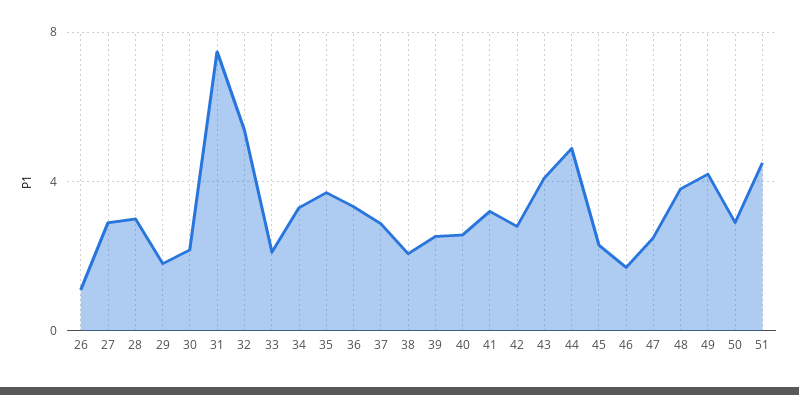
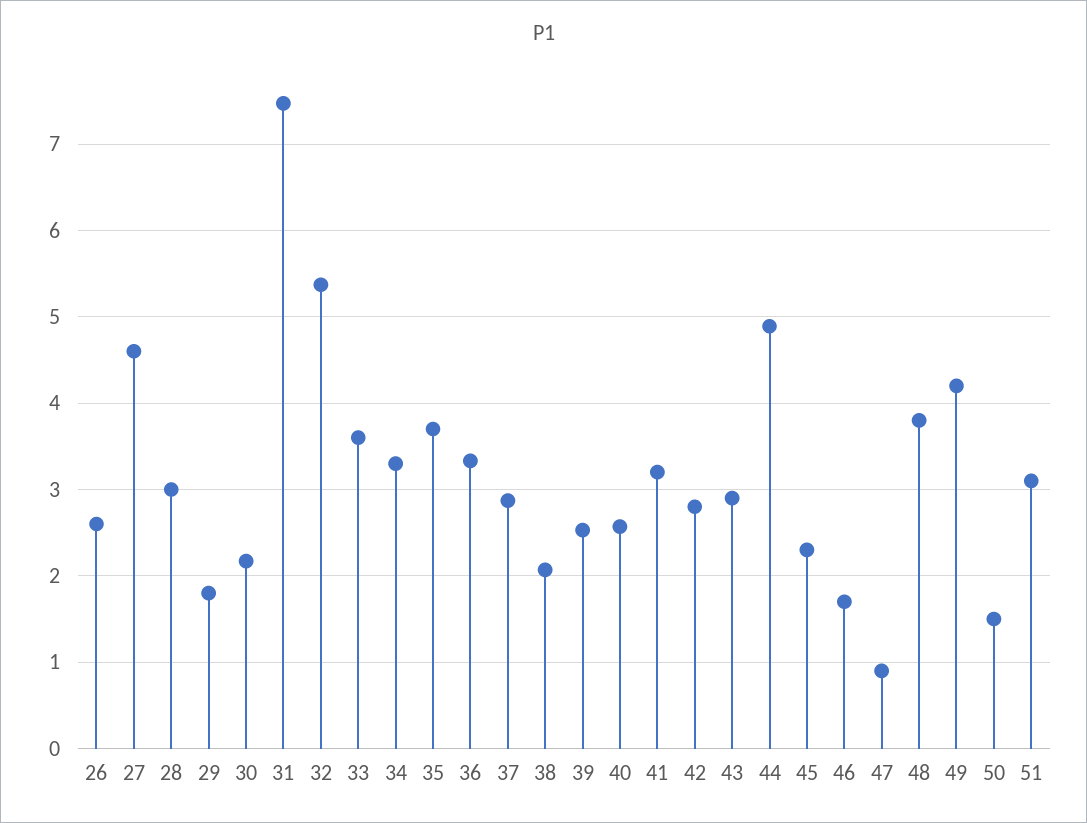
  {
-   "26": 1,
+   "26": 2.6,
-   "27": 3,
+   "27": 4.6,
    "28": 3,
    "29": 1.8,
    "30": 2.2,
    "31": 7.5,
    "32": 5.4,
-   "33": 2,
+   "33": 3.6,
    "34": 3.3,
    "35": 3.7,
    "36": 3.3,
    "37": 2.9,
    "38": 2.1,
    "39": 2.5,
    "40": 2.6,
    "41": 3.2,
    "42": 2.8,
-   "43": 4,
+   "43": 2.9,
    "44": 4.9,
    "45": 2.3,
    "46": 1.7,
-   "47": 2.5,
+   "47": 0.9,
    "48": 3.8,
    "49": 4.2,
-   "50": 3,
+   "50": 1.5,
-   "51": 4.5
+   "51": 3.1
  }

